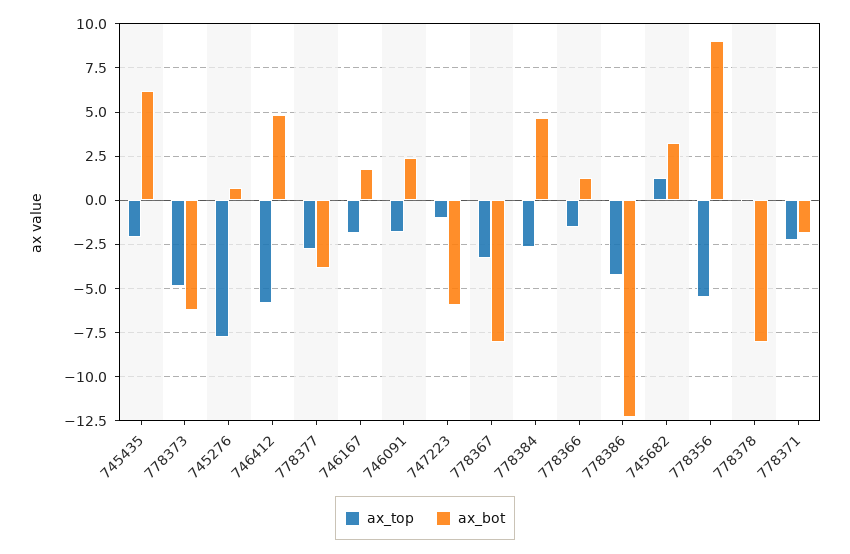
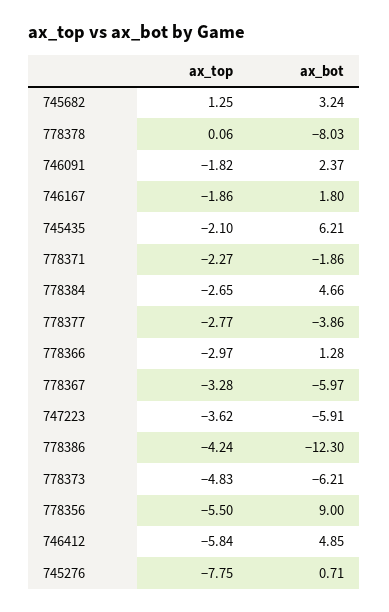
  {
    "ax_top": {
      "745435": -2.1,
      "778373": -4.83,
      "745276": -7.75,
      "746412": -5.84,
      "778377": -2.77,
      "746167": -1.86,
      "746091": -1.82,
-     "747223": -1,
+     "747223": -3.62,
      "778367": -3.28,
      "778384": -2.65,
-     "778366": -1.5,
+     "778366": -2.97,
      "778386": -4.24,
      "745682": 1.25,
      "778356": -5.5,
      "778378": 0.06,
      "778371": -2.27
    },
    "ax_bot": {
      "745435": 6.21,
      "778373": -6.21,
      "745276": 0.71,
      "746412": 4.85,
      "778377": -3.86,
      "746167": 1.8,
      "746091": 2.37,
      "747223": -5.91,
-     "778367": -8,
+     "778367": -5.97,
      "778384": 4.66,
      "778366": 1.28,
      "778386": -12.3,
      "745682": 3.24,
      "778356": 9,
      "778378": -8.03,
      "778371": -1.86
    }
  }

